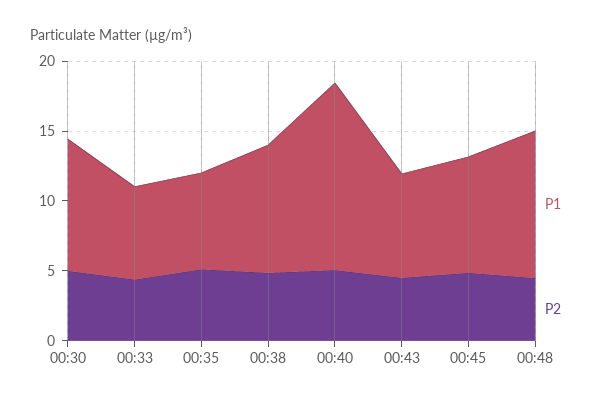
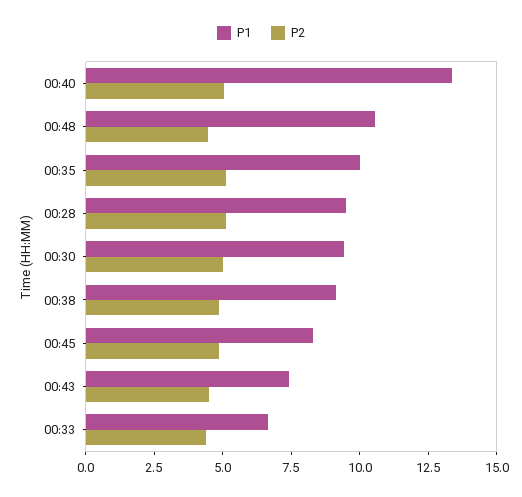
  {
    "P1": {
      "00:30": 9.5,
      "00:33": 6.5,
-     "00:35": 7,
+     "00:35": 10,
      "00:38": 9,
      "00:40": 13.5,
      "00:43": 7.5,
      "00:45": 8.5,
-     "00:48": 10.5
+     "00:48": 10.5,
+     "00:28": 9.5
    },
    "P2": {
      "00:30": 5,
      "00:33": 4.5,
      "00:35": 5,
      "00:38": 5,
      "00:40": 5,
      "00:43": 4.5,
      "00:45": 5,
-     "00:48": 4.5
+     "00:48": 4.5,
+     "00:28": 5
    }
  }

